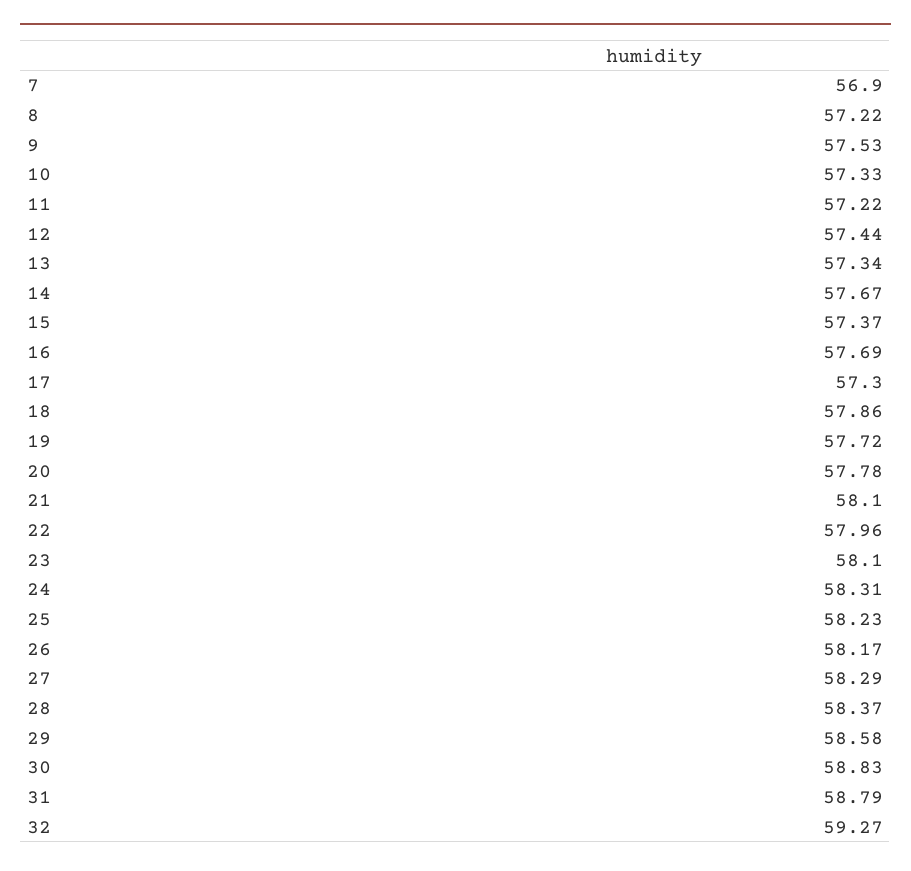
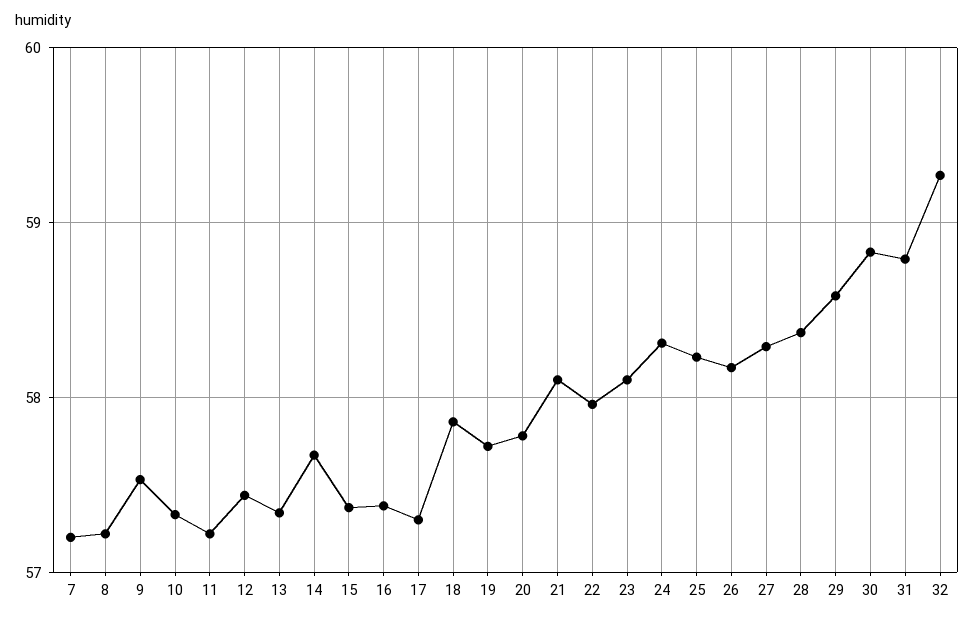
  {
-   "7": 56.9,
+   "7": 57.2,
    "8": 57.22,
    "9": 57.53,
    "10": 57.33,
    "11": 57.22,
    "12": 57.44,
    "13": 57.34,
    "14": 57.67,
    "15": 57.37,
-   "16": 57.69,
+   "16": 57.4,
    "17": 57.3,
    "18": 57.86,
    "19": 57.72,
    "20": 57.78,
    "21": 58.1,
    "22": 57.96,
    "23": 58.1,
    "24": 58.31,
    "25": 58.23,
    "26": 58.17,
    "27": 58.29,
    "28": 58.37,
    "29": 58.58,
    "30": 58.83,
    "31": 58.79,
    "32": 59.27
  }

